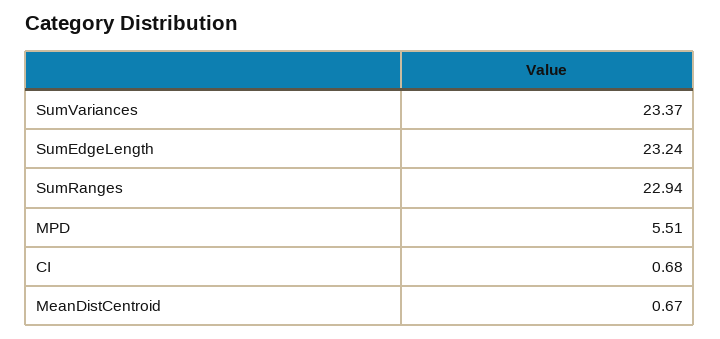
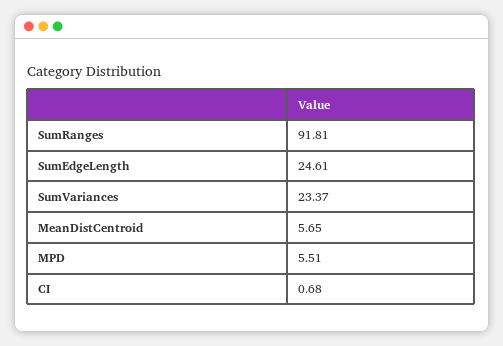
  {
    "SumVariances": 23.37,
-   "SumEdgeLength": 23.24,
+   "SumEdgeLength": 24.61,
-   "SumRanges": 22.94,
+   "SumRanges": 91.81,
    "MPD": 5.51,
    "CI": 0.68,
-   "MeanDistCentroid": 0.67
+   "MeanDistCentroid": 5.65
  }

